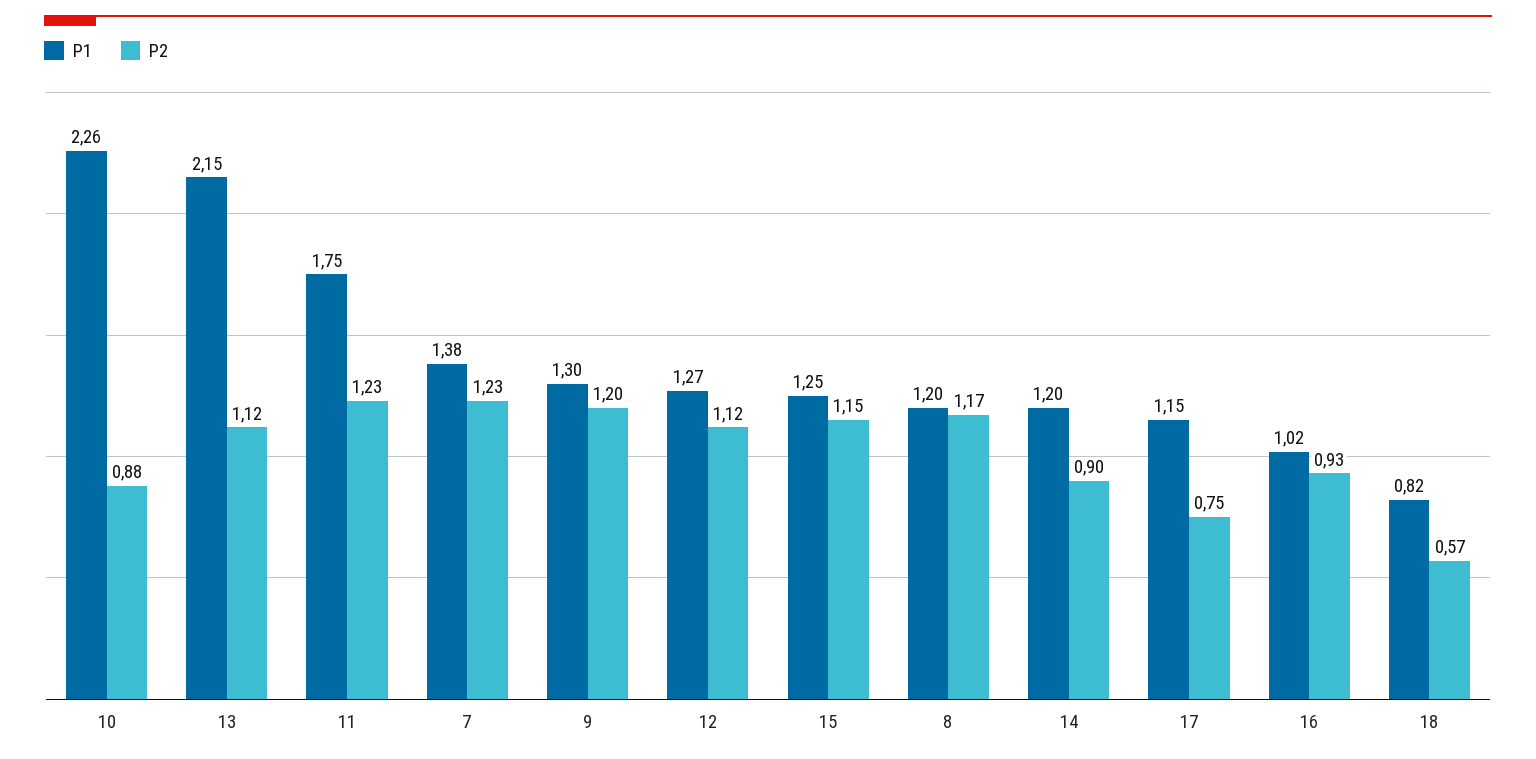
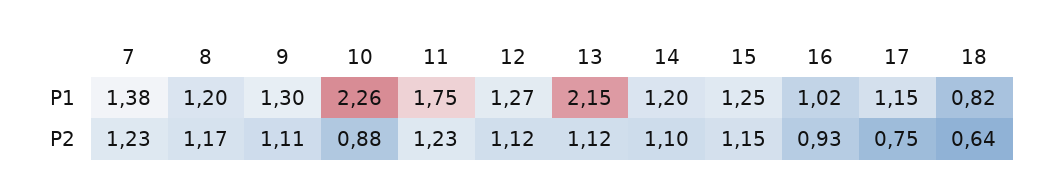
  {
    "P1": {
      "10": 2.26,
      "13": 2.15,
      "11": 1.75,
      "7": 1.38,
      "9": 1.3,
      "12": 1.27,
      "15": 1.25,
      "8": 1.2,
      "14": 1.2,
      "17": 1.15,
      "16": 1.02,
      "18": 0.82
    },
    "P2": {
      "10": 0.88,
      "13": 1.12,
      "11": 1.23,
      "7": 1.23,
-     "9": 1.2,
+     "9": 1.11,
      "12": 1.12,
      "15": 1.15,
      "8": 1.17,
-     "14": 0.9,
+     "14": 1.1,
      "17": 0.75,
      "16": 0.93,
-     "18": 0.57
+     "18": 0.64
    }
  }

